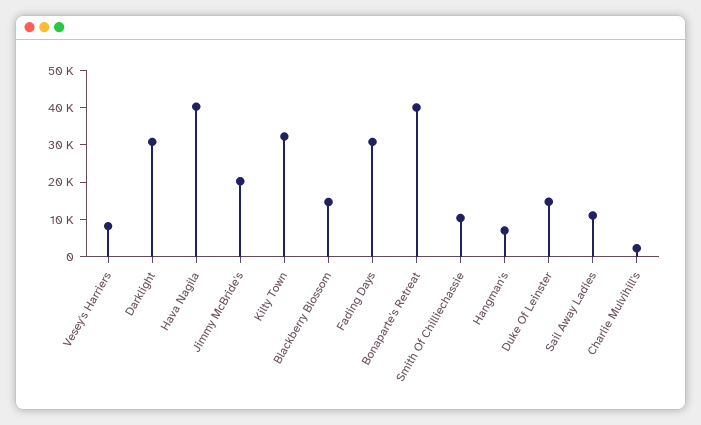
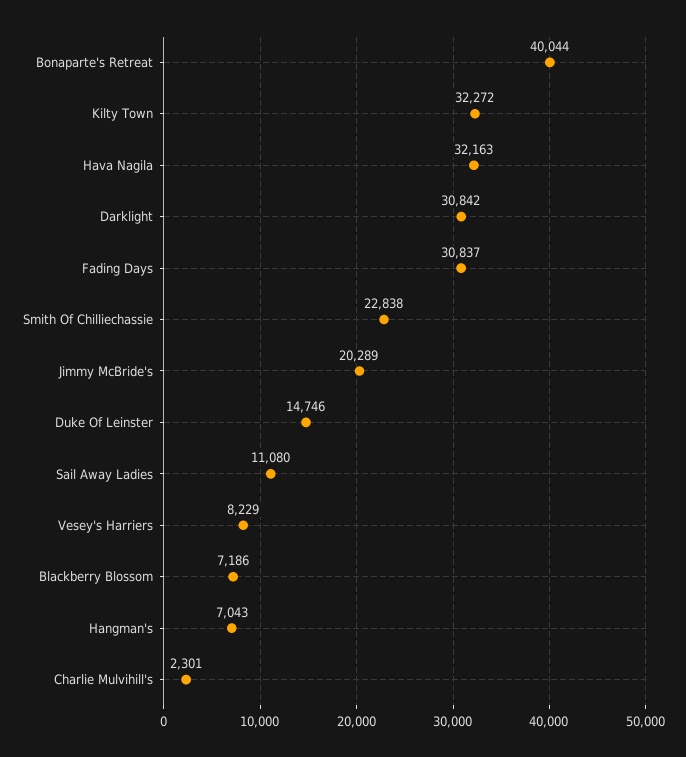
  {
    "Vesey's Harriers": 8229,
    "Darklight": 30842,
-   "Hava Nagila": 40000,
+   "Hava Nagila": 32163,
    "Jimmy McBride's": 20289,
    "Kilty Town": 32272,
-   "Blackberry Blossom": 15000,
+   "Blackberry Blossom": 7186,
    "Fading Days": 30837,
    "Bonaparte's Retreat": 40044,
-   "Smith Of Chilliechassie": 10000,
+   "Smith Of Chilliechassie": 22838,
    "Hangman's": 7043,
    "Duke Of Leinster": 14746,
    "Sail Away Ladies": 11080,
    "Charlie Mulvihill's": 2301
  }

